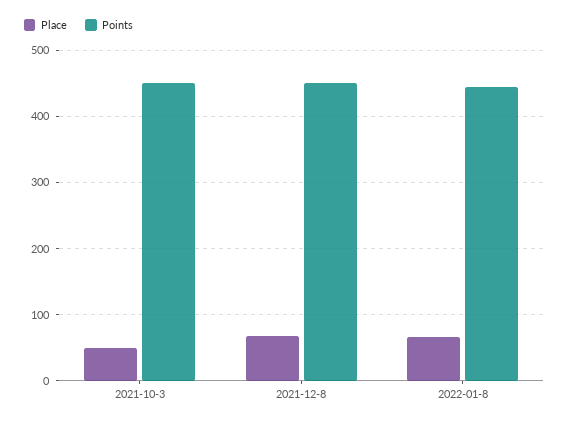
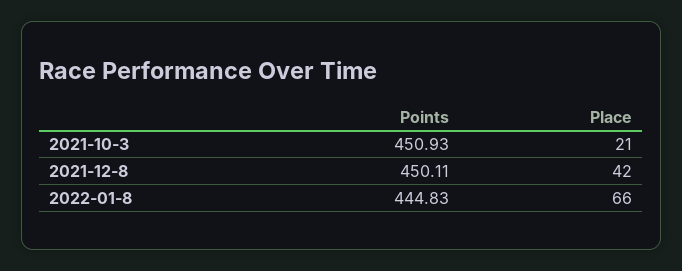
  {
    "Place": {
-     "2021-10-3": 50,
+     "2021-10-3": 21,
-     "2021-12-8": 70,
+     "2021-12-8": 42,
      "2022-01-8": 66
    },
    "Points": {
      "2021-10-3": 450.93,
      "2021-12-8": 450.11,
      "2022-01-8": 444.83
    }
  }

